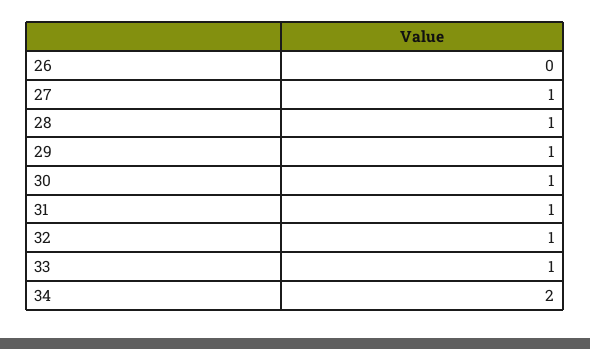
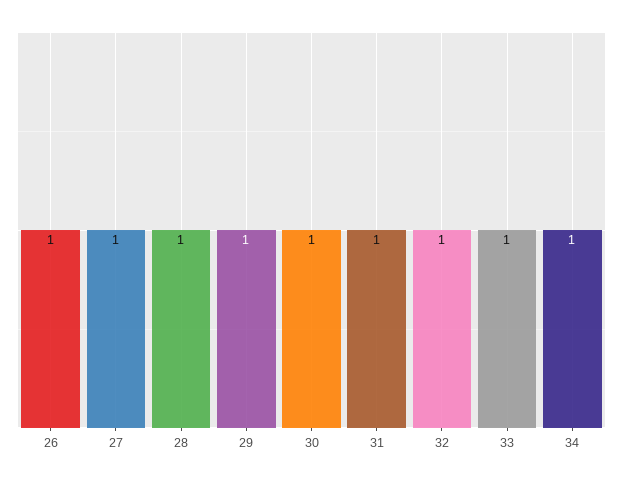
  {
-   "26": 0,
+   "26": 1,
    "27": 1,
    "28": 1,
    "29": 1,
    "30": 1,
    "31": 1,
    "32": 1,
    "33": 1,
-   "34": 2
+   "34": 1
  }

